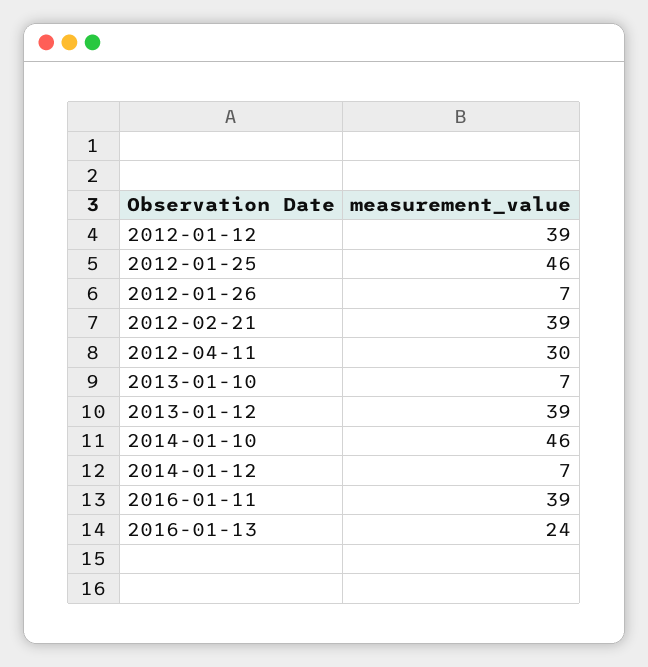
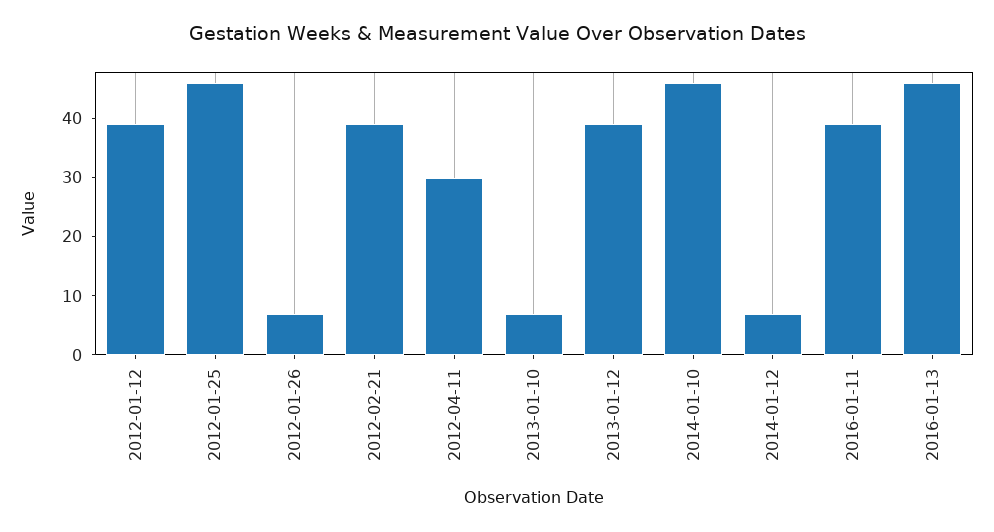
  {
    "2012-01-12": 39,
    "2012-01-25": 46,
    "2012-01-26": 7,
    "2012-02-21": 39,
    "2012-04-11": 30,
    "2013-01-10": 7,
    "2013-01-12": 39,
    "2014-01-10": 46,
    "2014-01-12": 7,
    "2016-01-11": 39,
-   "2016-01-13": 24
+   "2016-01-13": 45
  }

